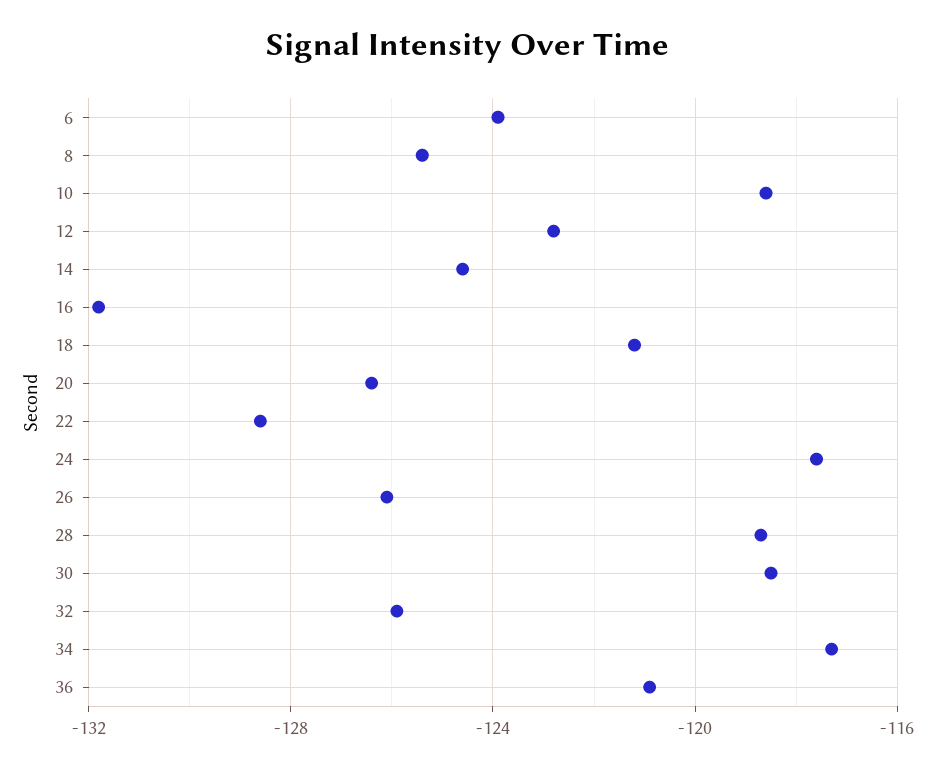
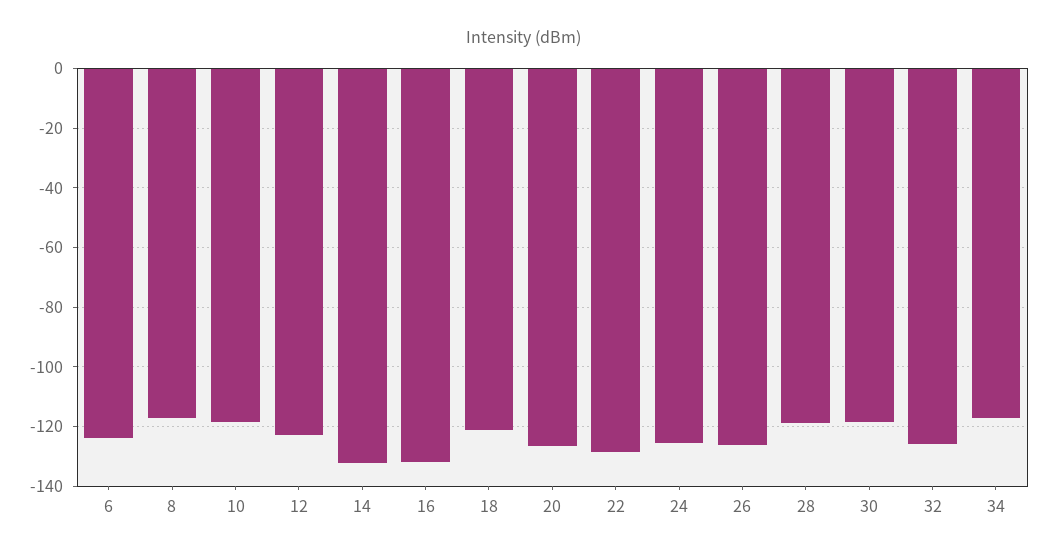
  {
    "6": -124,
-   "8": -125.5,
+   "8": -117.5,
    "10": -118.5,
    "12": -123,
-   "14": -124.5,
+   "14": -132.5,
    "16": -132,
    "18": -121,
    "20": -126.5,
    "22": -128.5,
-   "24": -117.5,
+   "24": -125,
    "26": -126,
    "28": -118.5,
    "30": -118.5,
    "32": -126,
-   "34": -117.5,
+   "34": -117.5
-   "36": -121
  }

